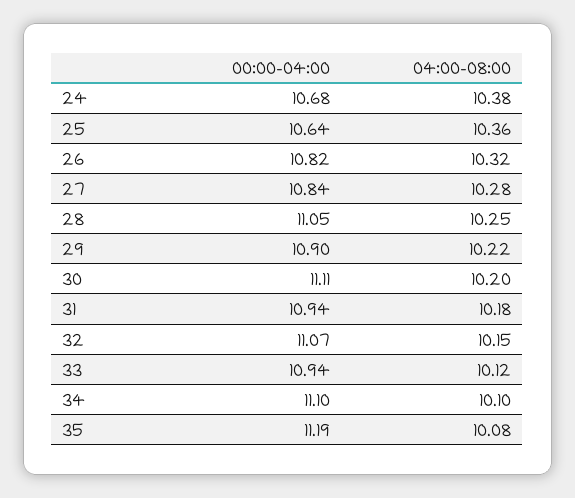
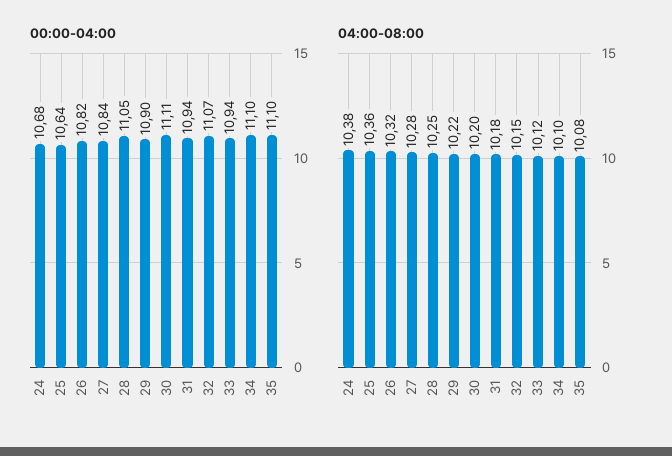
  {
    "00:00-04:00": {
      "24": 10.68,
      "25": 10.64,
      "26": 10.82,
      "27": 10.84,
      "28": 11.05,
      "29": 10.9,
      "30": 11.11,
      "31": 10.94,
      "32": 11.07,
      "33": 10.94,
      "34": 11.1,
-     "35": 11.19
+     "35": 11.1
    },
    "04:00-08:00": {
      "24": 10.38,
      "25": 10.36,
      "26": 10.32,
      "27": 10.28,
      "28": 10.25,
      "29": 10.22,
      "30": 10.2,
      "31": 10.18,
      "32": 10.15,
      "33": 10.12,
      "34": 10.1,
      "35": 10.08
    }
  }

